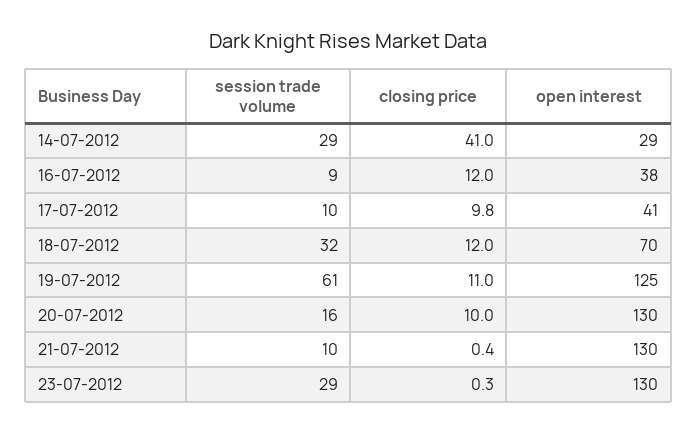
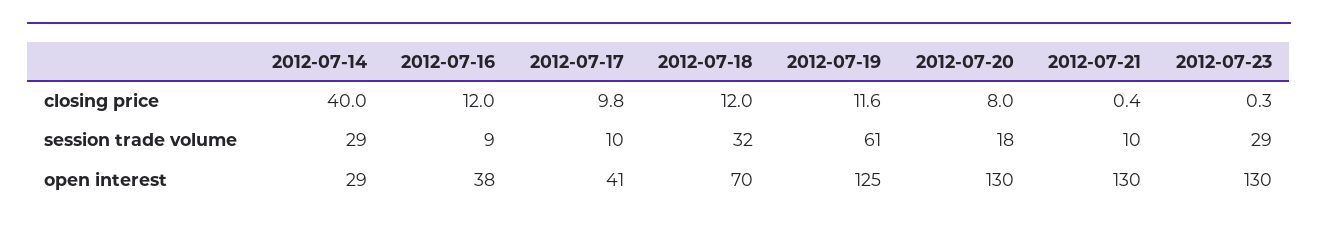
  {
    "session trade volume": {
      "14-07-2012": 29,
      "16-07-2012": 9,
      "17-07-2012": 10,
      "18-07-2012": 32,
      "19-07-2012": 61,
-     "20-07-2012": 16,
+     "20-07-2012": 18,
      "21-07-2012": 10,
      "23-07-2012": 29
    },
    "closing price": {
-     "14-07-2012": 41,
+     "14-07-2012": 40,
      "16-07-2012": 12,
      "17-07-2012": 9.8,
      "18-07-2012": 12,
-     "19-07-2012": 11,
+     "19-07-2012": 11.6,
-     "20-07-2012": 10,
+     "20-07-2012": 8,
      "21-07-2012": 0.4,
      "23-07-2012": 0.3
    },
    "open interest": {
      "14-07-2012": 29,
      "16-07-2012": 38,
      "17-07-2012": 41,
      "18-07-2012": 70,
      "19-07-2012": 125,
      "20-07-2012": 130,
      "21-07-2012": 130,
      "23-07-2012": 130
    }
  }

